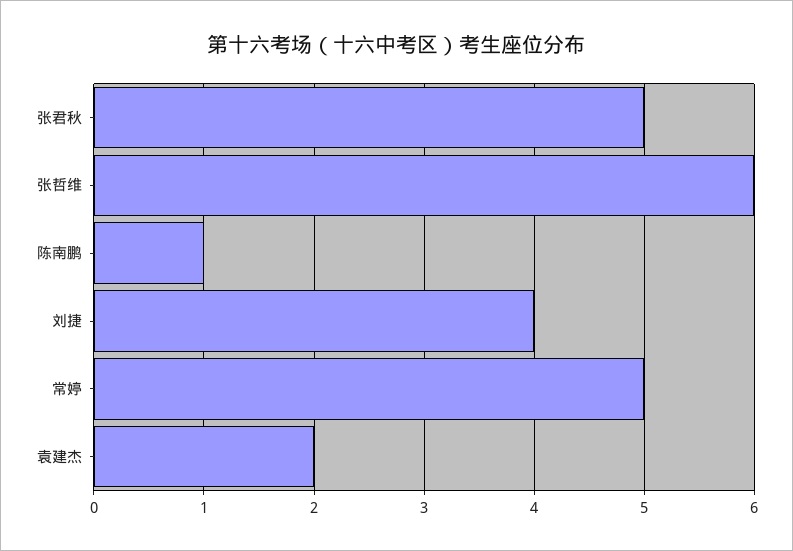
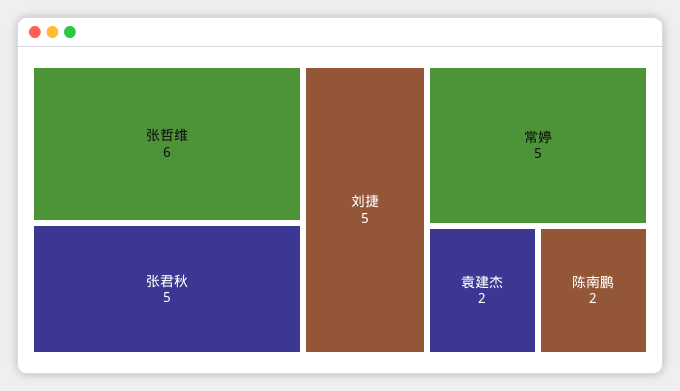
  {
    "张君秋": 5,
    "张哲维": 6,
-   "陈南鹏": 1,
+   "陈南鹏": 2,
-   "刘捷": 4,
+   "刘捷": 5,
    "常婷": 5,
    "袁建杰": 2
  }

